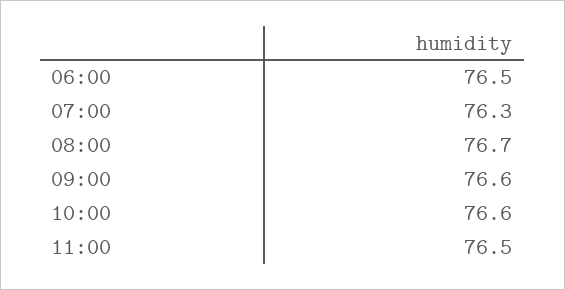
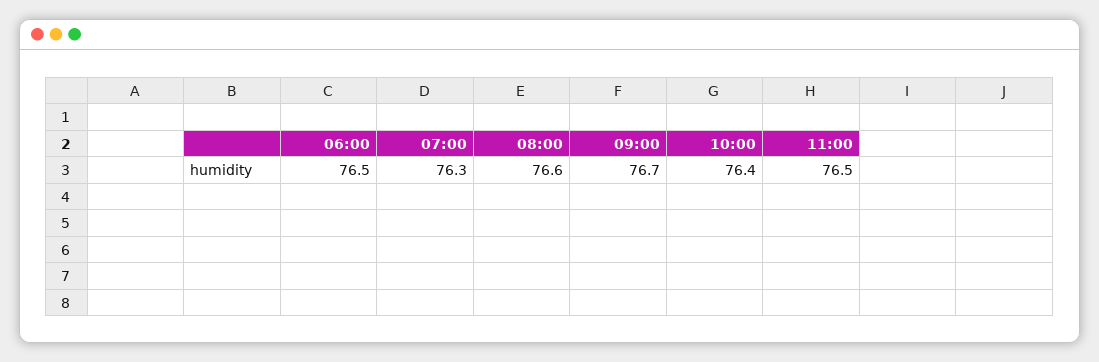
  {
    "06:00": 76.5,
    "07:00": 76.3,
-   "08:00": 76.7,
+   "08:00": 76.6,
-   "09:00": 76.6,
+   "09:00": 76.7,
-   "10:00": 76.6,
+   "10:00": 76.4,
    "11:00": 76.5
  }

